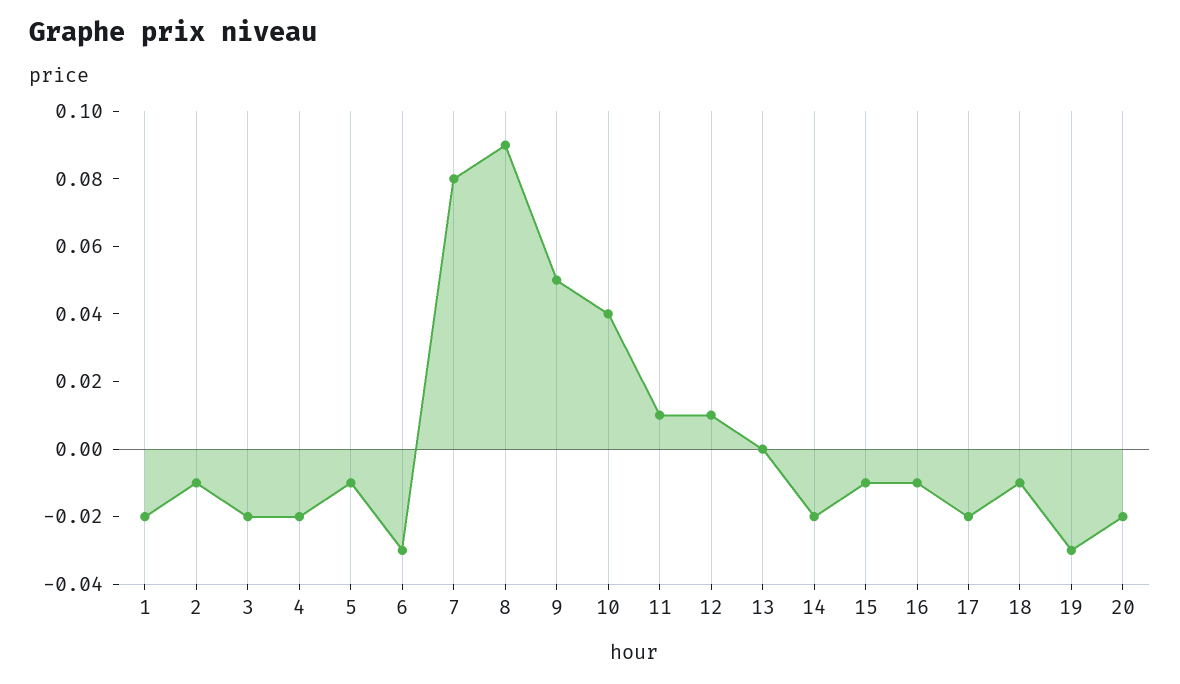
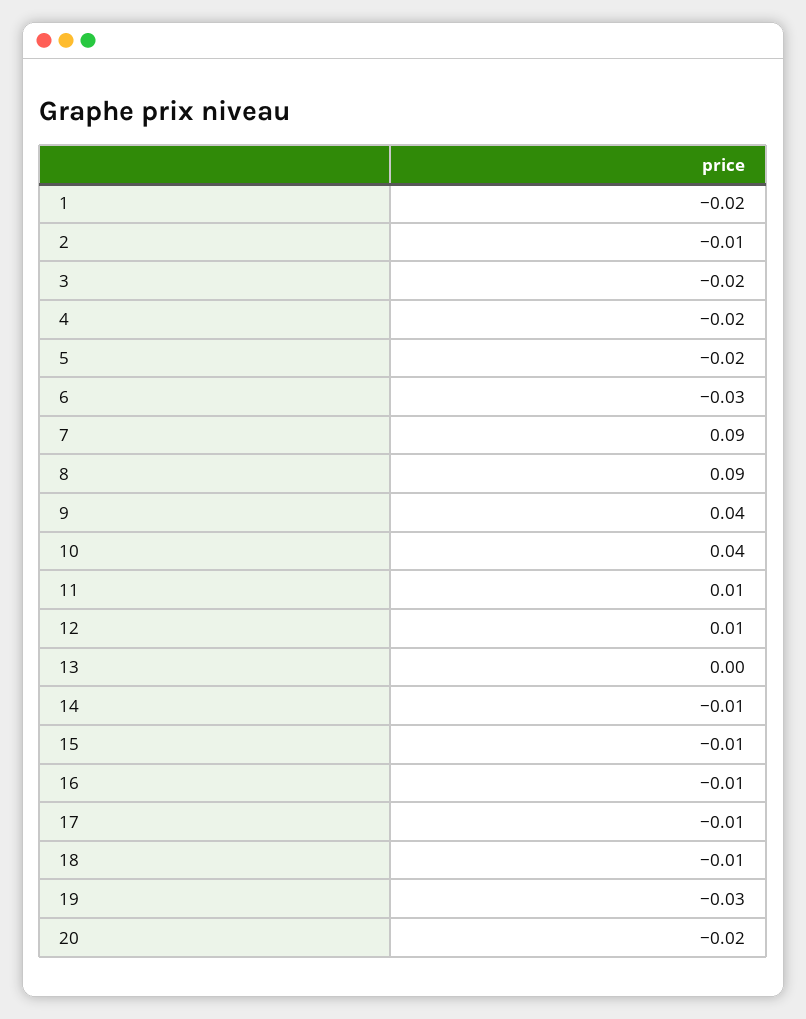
  {
    "1": -0.02,
    "2": -0.01,
    "3": -0.02,
    "4": -0.02,
-   "5": -0.01,
+   "5": -0.02,
    "6": -0.03,
-   "7": 0.08,
+   "7": 0.09,
    "8": 0.09,
-   "9": 0.05,
+   "9": 0.04,
    "10": 0.04,
    "11": 0.01,
    "12": 0.01,
    "13": 0,
-   "14": -0.02,
+   "14": -0.01,
    "15": -0.01,
    "16": -0.01,
-   "17": -0.02,
+   "17": -0.01,
    "18": -0.01,
    "19": -0.03,
    "20": -0.02
  }

